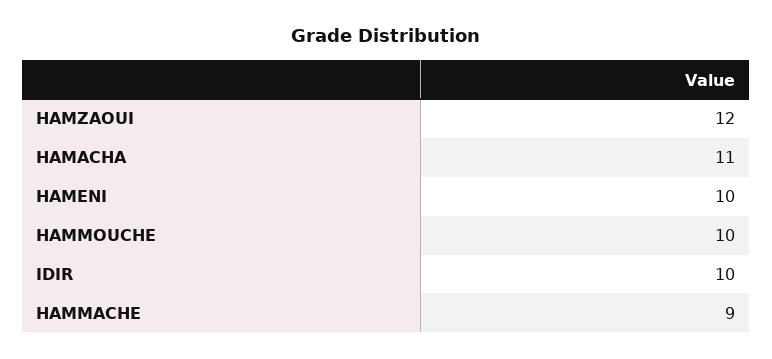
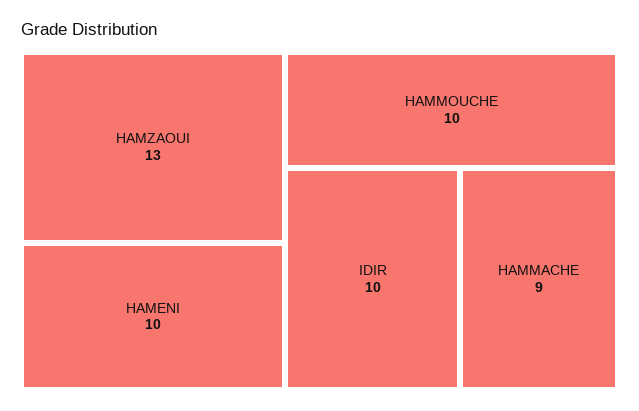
  {
-   "HAMZAOUI": 12,
+   "HAMZAOUI": 13,
-   "HAMACHA": 11,
    "HAMENI": 10,
    "HAMMOUCHE": 10,
    "IDIR": 10,
    "HAMMACHE": 9
  }

